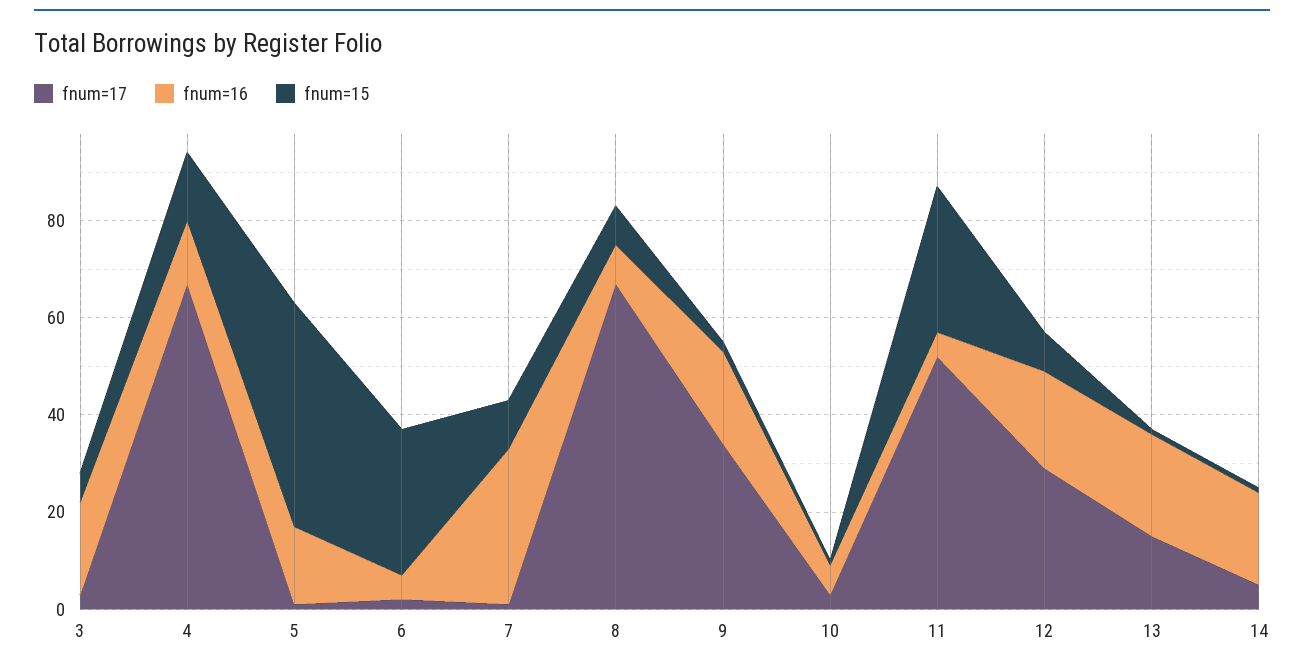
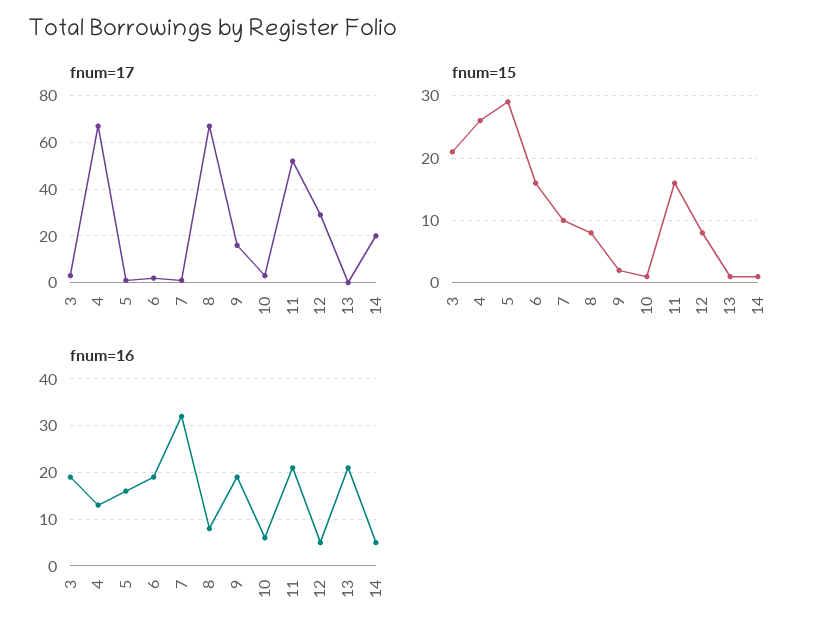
  {
    "fnum=17": {
      "3": 5,
      "4": 65,
      "5": 0,
      "6": 0,
      "7": 0,
      "8": 65,
-     "9": 35,
+     "9": 15,
      "10": 5,
      "11": 50,
      "12": 30,
-     "13": 15,
+     "13": 0,
-     "14": 5
+     "14": 20
    },
    "fnum=16": {
      "3": 20,
      "4": 15,
      "5": 15,
-     "6": 5,
+     "6": 20,
      "7": 30,
      "8": 10,
      "9": 20,
      "10": 5,
-     "11": 5,
+     "11": 20,
-     "12": 20,
+     "12": 5,
      "13": 20,
-     "14": 20
+     "14": 5
    },
    "fnum=15": {
-     "3": 5,
+     "3": 21,
-     "4": 15,
+     "4": 26,
-     "5": 45,
+     "5": 29,
-     "6": 30,
+     "6": 16,
      "7": 10,
      "8": 8,
      "9": 2,
      "10": 1,
-     "11": 30,
+     "11": 16,
      "12": 8,
      "13": 1,
      "14": 1
    }
  }

